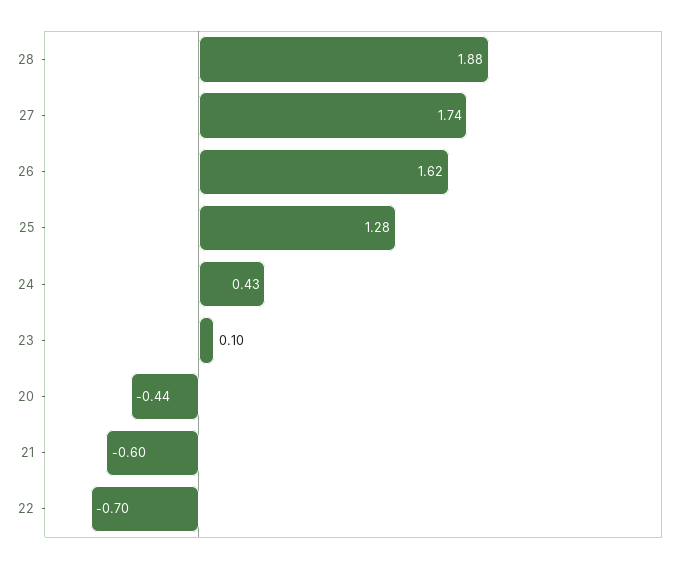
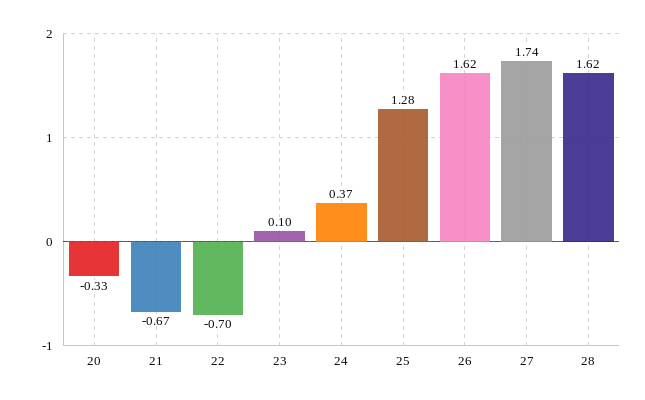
  {
-   "28": 1.88,
+   "28": 1.62,
    "27": 1.74,
    "26": 1.62,
    "25": 1.28,
-   "24": 0.43,
+   "24": 0.37,
    "23": 0.1,
-   "20": -0.44,
+   "20": -0.33,
-   "21": -0.6,
+   "21": -0.67,
    "22": -0.7
  }

